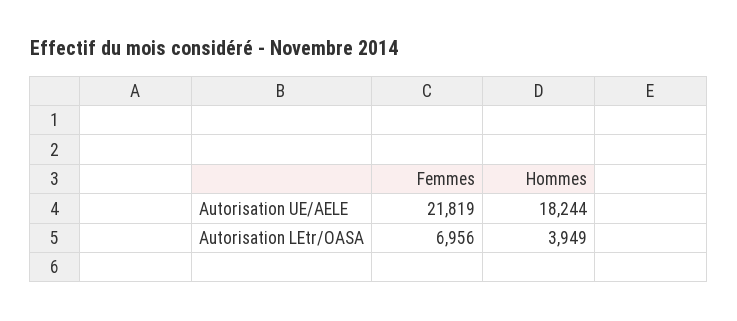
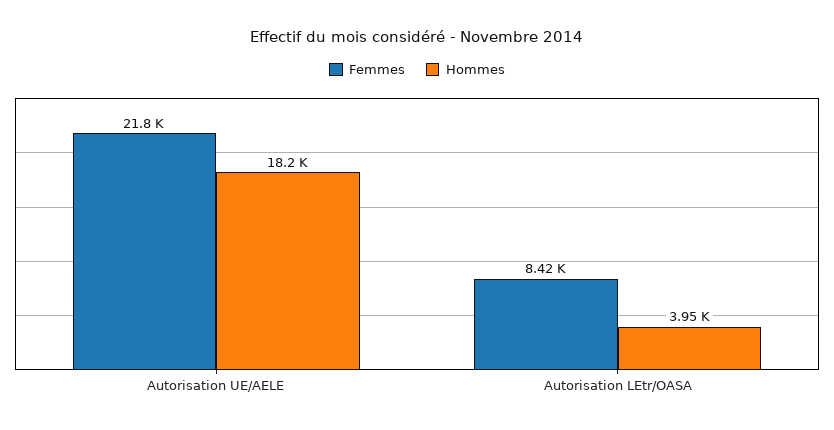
  {
    "Femmes": {
      "Autorisation UE/AELE": 21819,
-     "Autorisation LEtr/OASA": 6956
+     "Autorisation LEtr/OASA": 8420
    },
    "Hommes": {
      "Autorisation UE/AELE": 18244,
      "Autorisation LEtr/OASA": 3949
    }
  }

